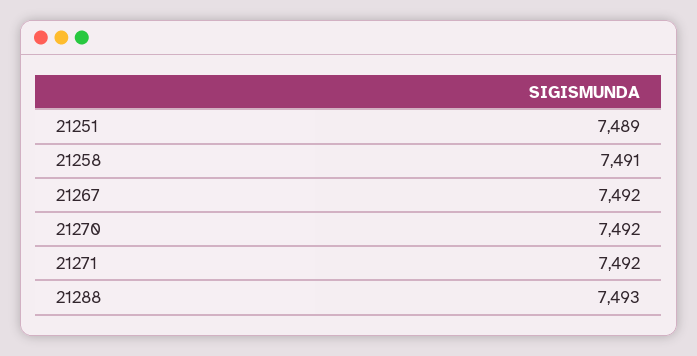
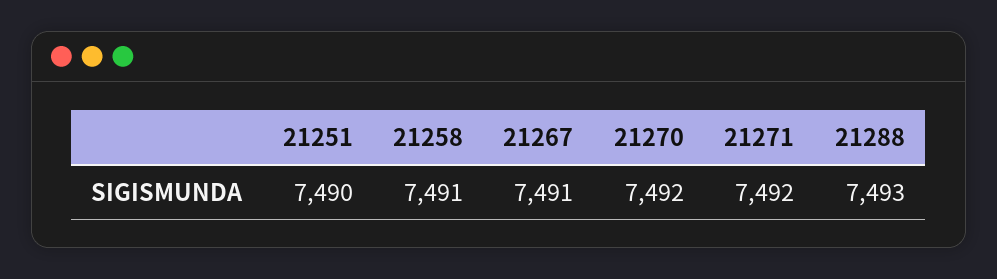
  {
-   "21251": 7489,
+   "21251": 7490,
    "21258": 7491,
-   "21267": 7492,
+   "21267": 7491,
    "21270": 7492,
    "21271": 7492,
    "21288": 7493
  }

